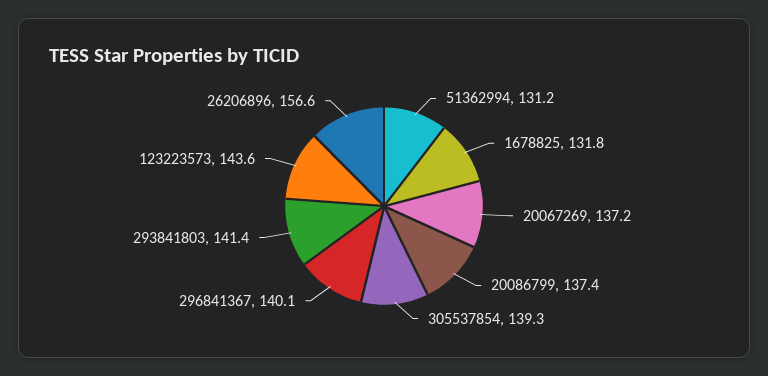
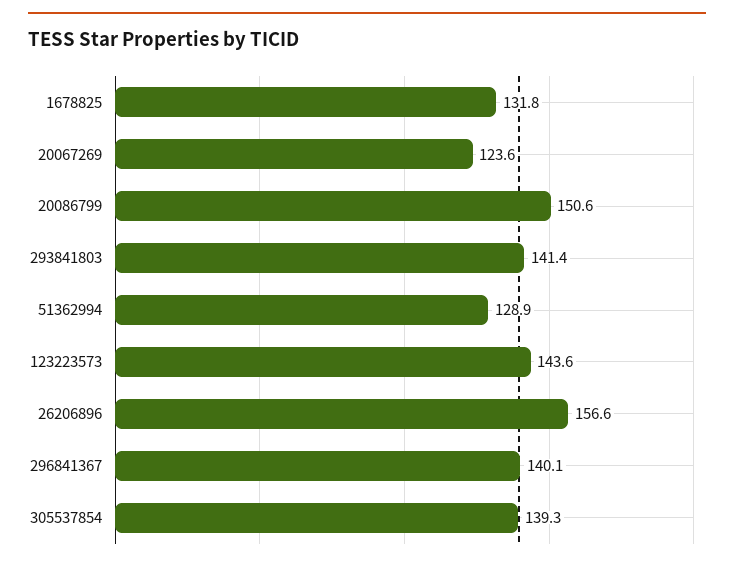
  {
-   "51362994": 131.2,
+   "51362994": 128.9,
    "1678825": 131.8,
-   "20067269": 137.2,
+   "20067269": 123.6,
-   "20086799": 137.4,
+   "20086799": 150.6,
    "305537854": 139.3,
    "296841367": 140.1,
    "293841803": 141.4,
    "123223573": 143.6,
    "26206896": 156.6
  }

